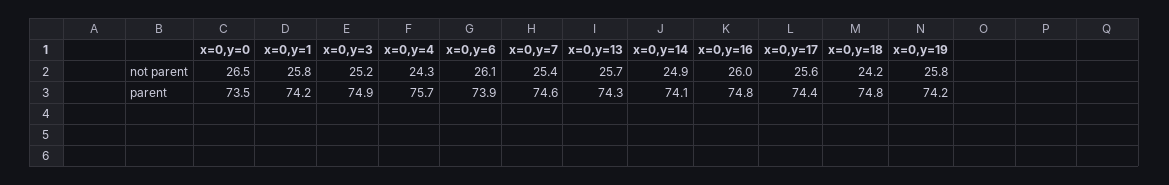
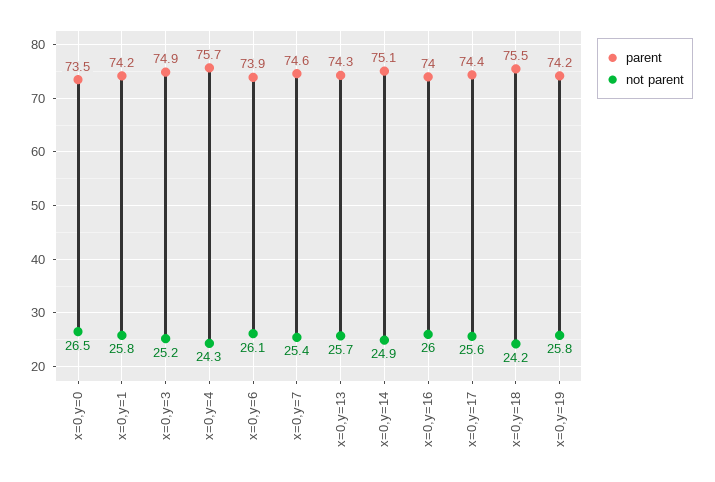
  {
    "not parent": {
      "x=0,y=0": 26.5,
      "x=0,y=1": 25.8,
      "x=0,y=3": 25.2,
      "x=0,y=4": 24.3,
      "x=0,y=6": 26.1,
      "x=0,y=7": 25.4,
      "x=0,y=13": 25.7,
      "x=0,y=14": 24.9,
      "x=0,y=16": 26,
      "x=0,y=17": 25.6,
      "x=0,y=18": 24.2,
      "x=0,y=19": 25.8
    },
    "parent": {
      "x=0,y=0": 73.5,
      "x=0,y=1": 74.2,
      "x=0,y=3": 74.9,
      "x=0,y=4": 75.7,
      "x=0,y=6": 73.9,
      "x=0,y=7": 74.6,
      "x=0,y=13": 74.3,
-     "x=0,y=14": 74.1,
+     "x=0,y=14": 75.1,
-     "x=0,y=16": 74.8,
+     "x=0,y=16": 74,
      "x=0,y=17": 74.4,
-     "x=0,y=18": 74.8,
+     "x=0,y=18": 75.5,
      "x=0,y=19": 74.2
    }
  }

